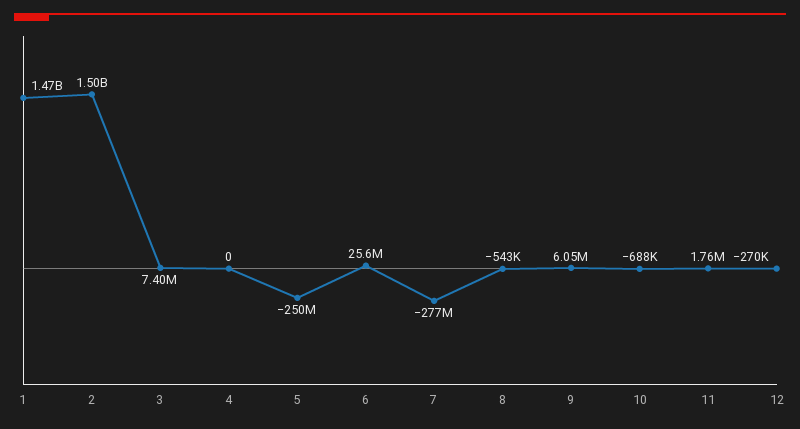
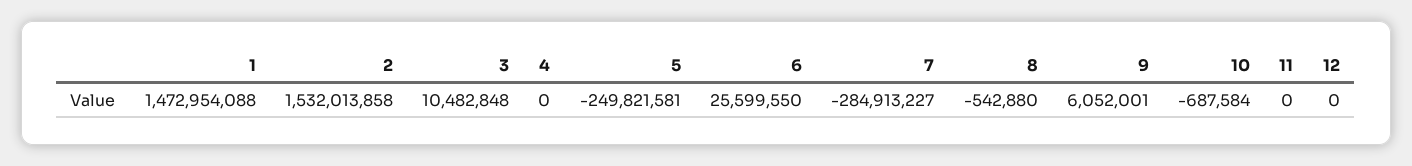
  {
    "1": 1472954088,
-   "2": 1500000000,
+   "2": 1532013858,
-   "3": 7400000,
+   "3": 10482848,
    "4": 0,
    "5": -249821581,
    "6": 25599550,
-   "7": -277000000,
+   "7": -284913227,
    "8": -542880,
    "9": 6052001,
    "10": -687584,
-   "11": 1760000,
+   "11": 0,
-   "12": -270000
+   "12": 0
  }

